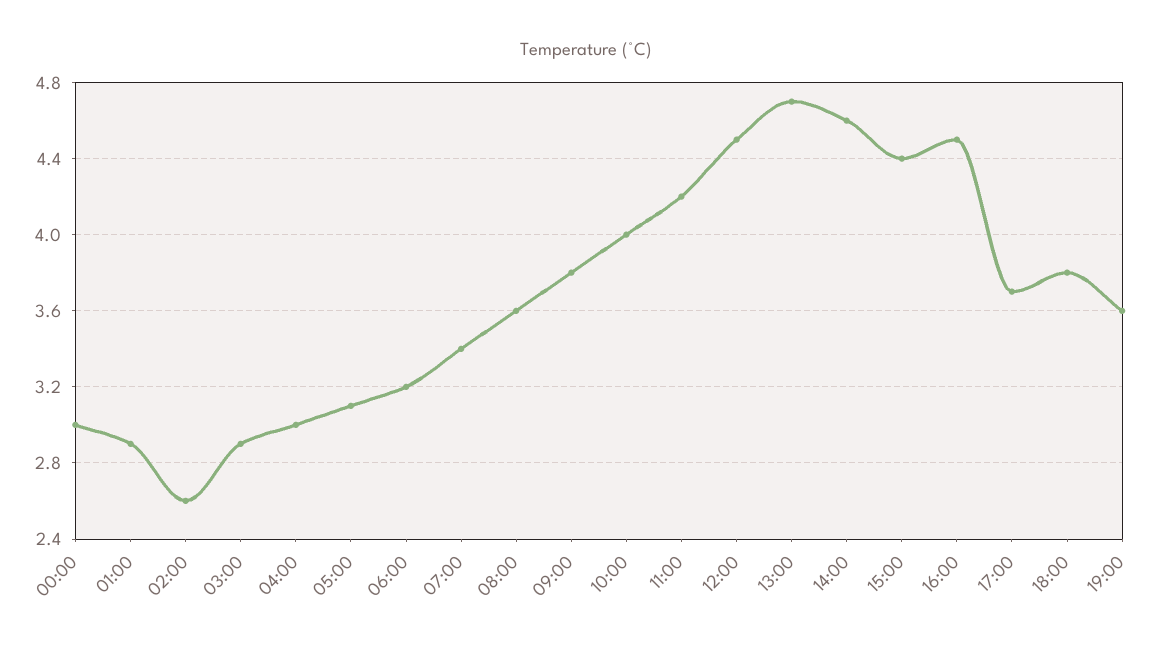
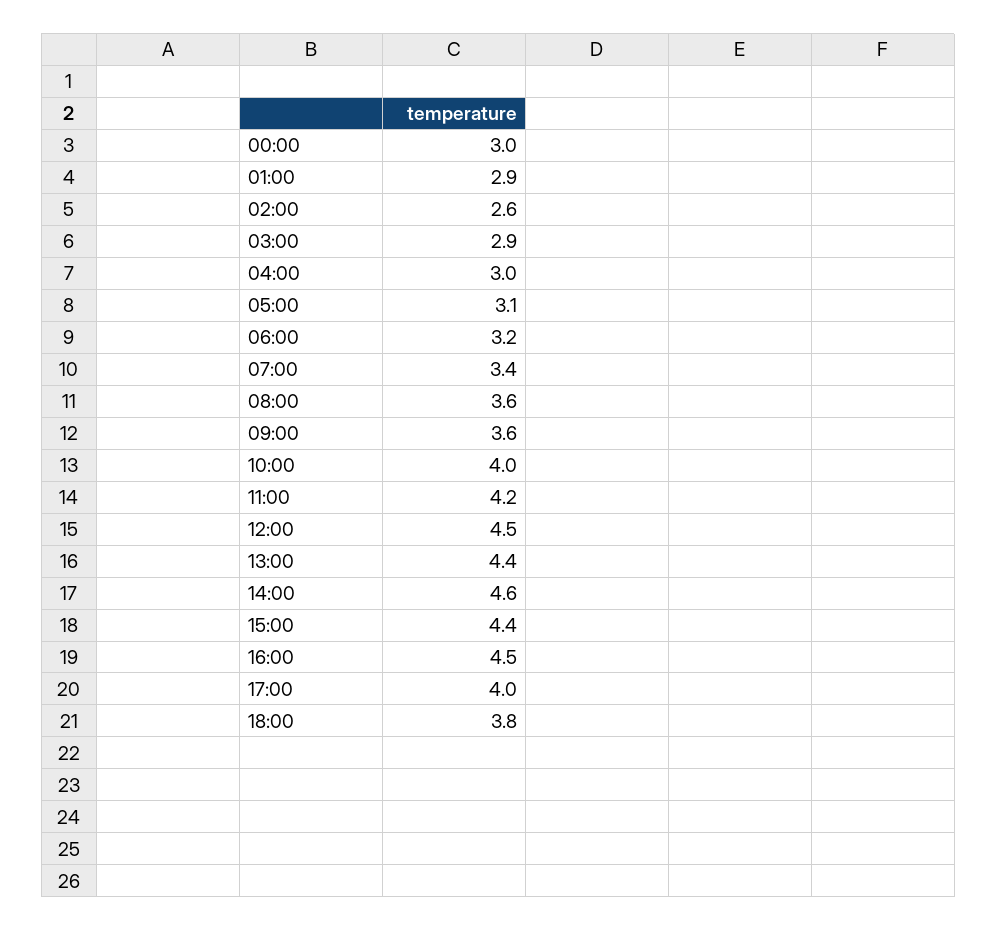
  {
    "00:00": 3,
    "01:00": 2.9,
    "02:00": 2.6,
    "03:00": 2.9,
    "04:00": 3,
    "05:00": 3.1,
    "06:00": 3.2,
    "07:00": 3.4,
    "08:00": 3.6,
-   "09:00": 3.8,
+   "09:00": 3.6,
    "10:00": 4,
    "11:00": 4.2,
    "12:00": 4.5,
-   "13:00": 4.7,
+   "13:00": 4.4,
    "14:00": 4.6,
    "15:00": 4.4,
    "16:00": 4.5,
-   "17:00": 3.7,
+   "17:00": 4,
-   "18:00": 3.8,
+   "18:00": 3.8
-   "19:00": 3.6
  }

